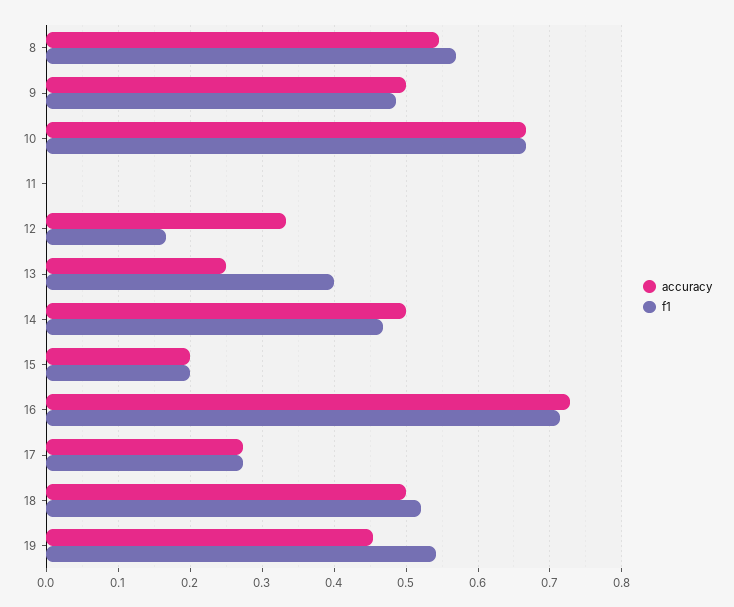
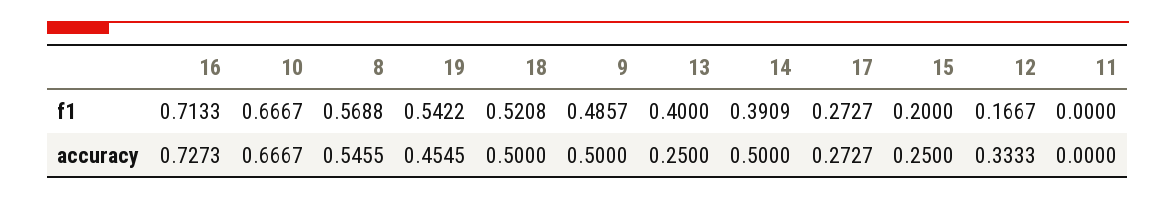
  {
    "accuracy": {
      "8": 0.5455,
      "9": 0.5,
      "10": 0.6667,
      "11": 0,
      "12": 0.3333,
      "13": 0.25,
      "14": 0.5,
-     "15": 0.2,
+     "15": 0.25,
      "16": 0.7273,
      "17": 0.2727,
      "18": 0.5,
      "19": 0.4545
    },
    "f1": {
      "8": 0.5688,
      "9": 0.4857,
      "10": 0.6667,
      "11": 0,
      "12": 0.1667,
      "13": 0.4,
-     "14": 0.47,
+     "14": 0.3909,
      "15": 0.2,
      "16": 0.7133,
      "17": 0.2727,
      "18": 0.5208,
      "19": 0.5422
    }
  }

